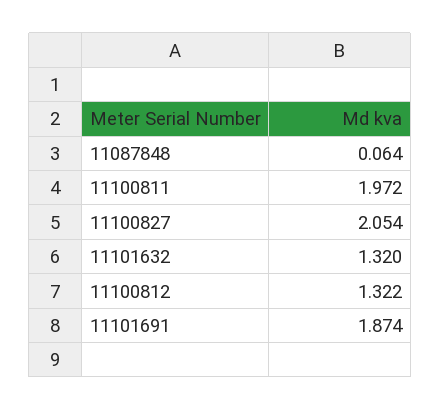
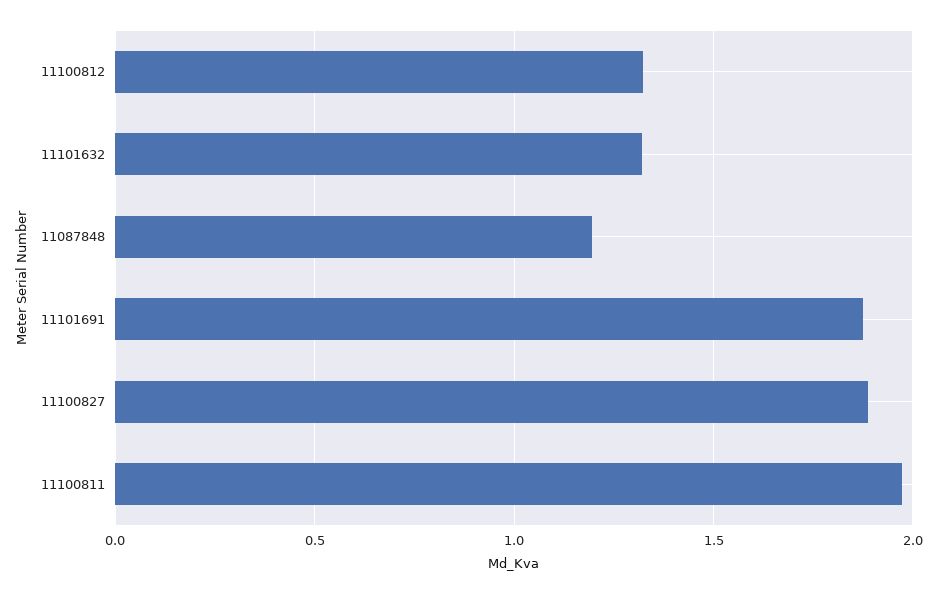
  {
-   "11087848": 0.064,
+   "11087848": 1.2,
    "11100811": 1.972,
-   "11100827": 2.054,
+   "11100827": 1.9,
    "11101632": 1.32,
    "11100812": 1.322,
    "11101691": 1.874
  }

